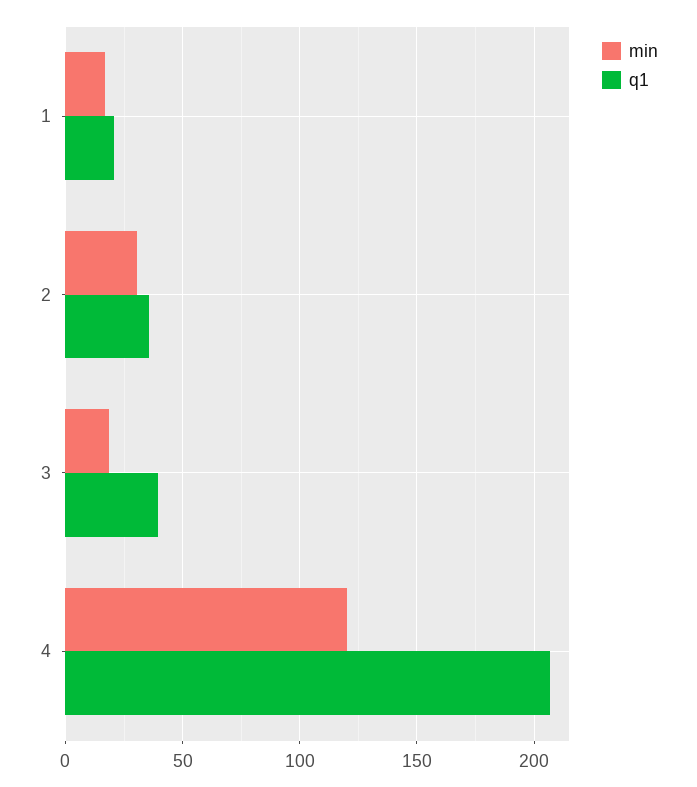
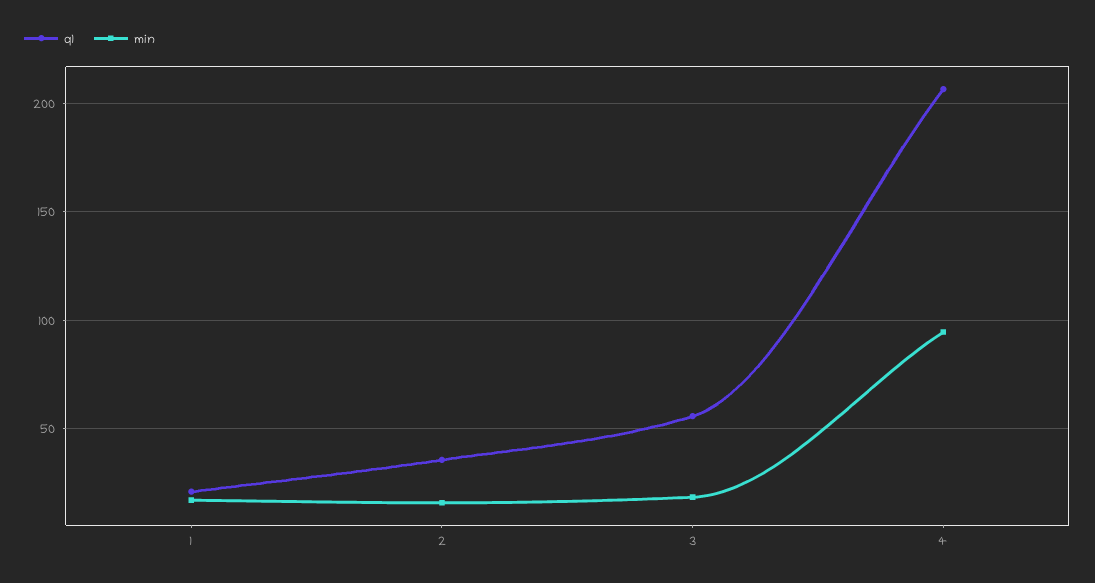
  {
    "min": {
      "1": 15,
-     "2": 30,
+     "2": 15,
      "3": 20,
-     "4": 120
+     "4": 95
    },
    "q1": {
      "1": 20,
      "2": 35,
-     "3": 40,
+     "3": 55,
      "4": 205
    }
  }

